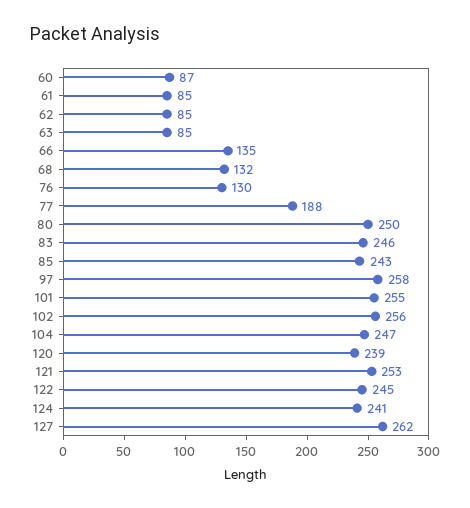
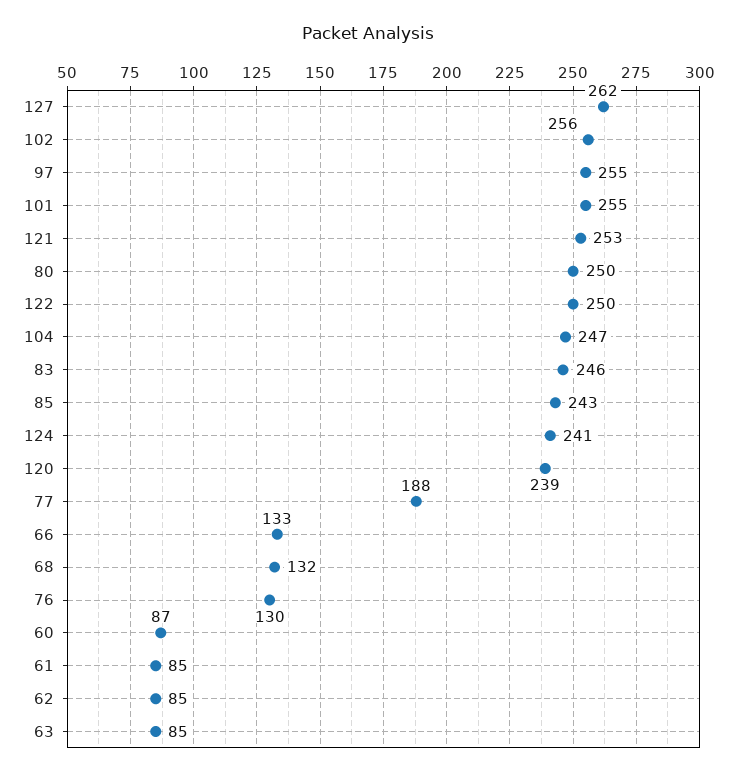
  {
    "60": 87,
    "61": 85,
    "62": 85,
    "63": 85,
-   "66": 135,
+   "66": 133,
    "68": 132,
    "76": 130,
    "77": 188,
    "80": 250,
    "83": 246,
    "85": 243,
-   "97": 258,
+   "97": 255,
    "101": 255,
    "102": 256,
    "104": 247,
    "120": 239,
    "121": 253,
-   "122": 245,
+   "122": 250,
    "124": 241,
    "127": 262
  }

